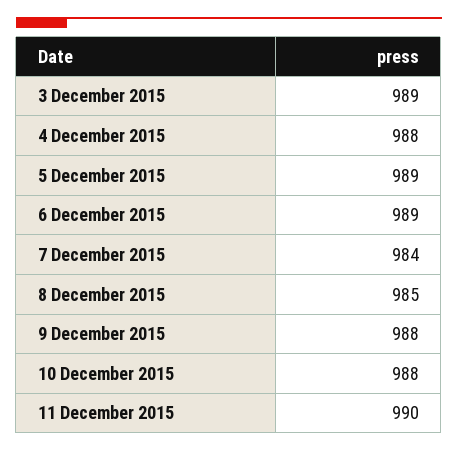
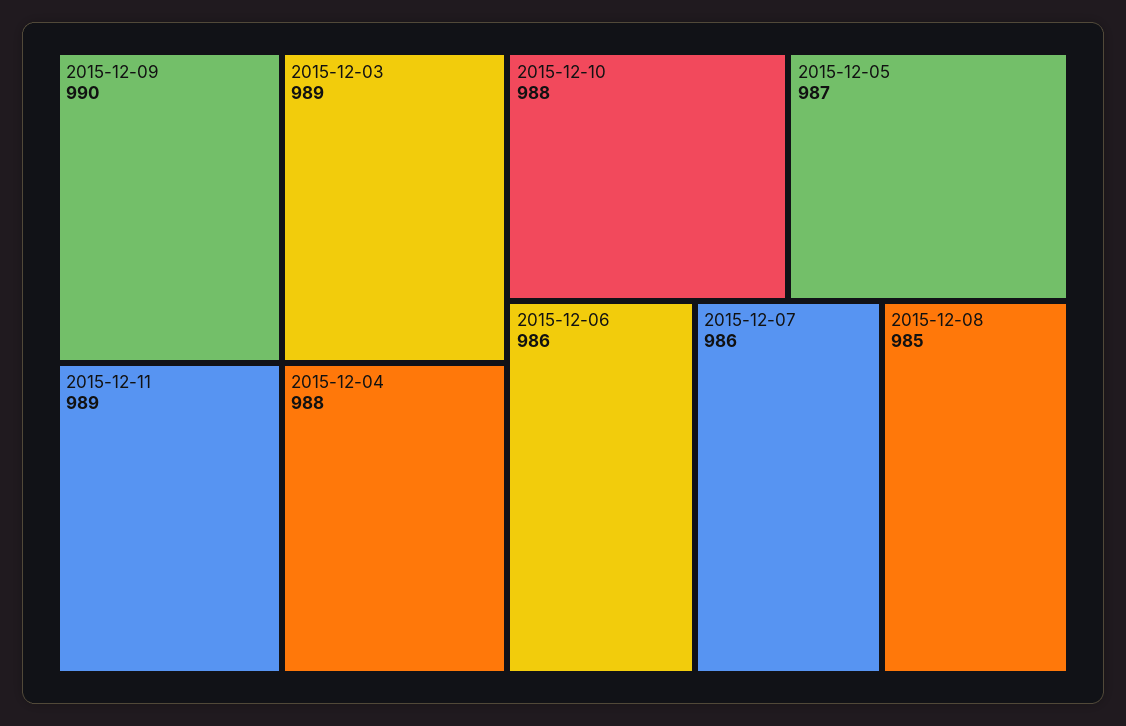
  {
    "3 December 2015": 989,
    "4 December 2015": 988,
-   "5 December 2015": 989,
+   "5 December 2015": 987,
-   "6 December 2015": 989,
+   "6 December 2015": 986,
-   "7 December 2015": 984,
+   "7 December 2015": 986,
    "8 December 2015": 985,
-   "9 December 2015": 988,
+   "9 December 2015": 990,
    "10 December 2015": 988,
-   "11 December 2015": 990
+   "11 December 2015": 989
  }

